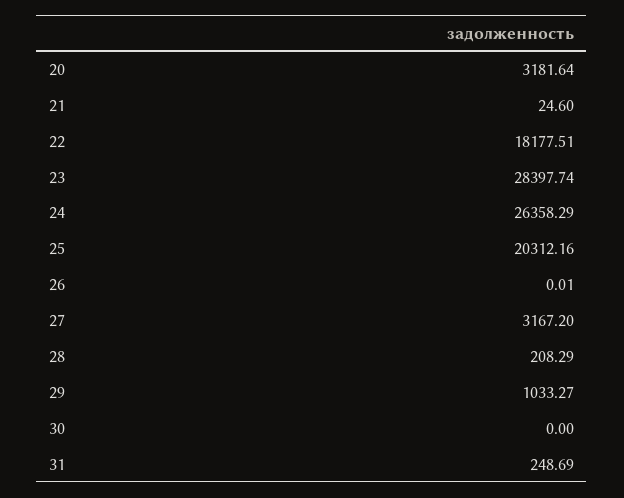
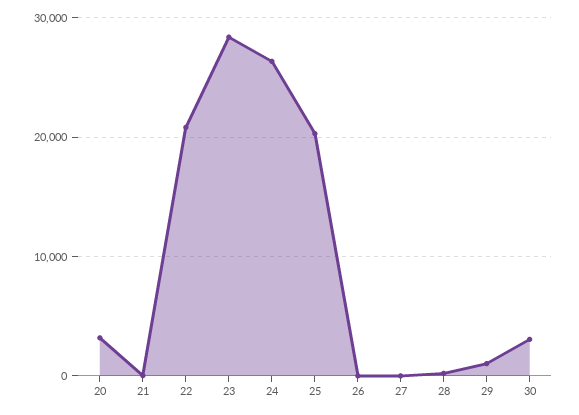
  {
    "20": 3181.64,
    "21": 24.6,
-   "22": 18177.51,
+   "22": 21000,
    "23": 28397.74,
    "24": 26358.29,
    "25": 20312.16,
    "26": 0.01,
-   "27": 3167.2,
+   "27": 0,
    "28": 208.29,
    "29": 1033.27,
-   "30": 0,
+   "30": 3000
-   "31": 248.69
  }

